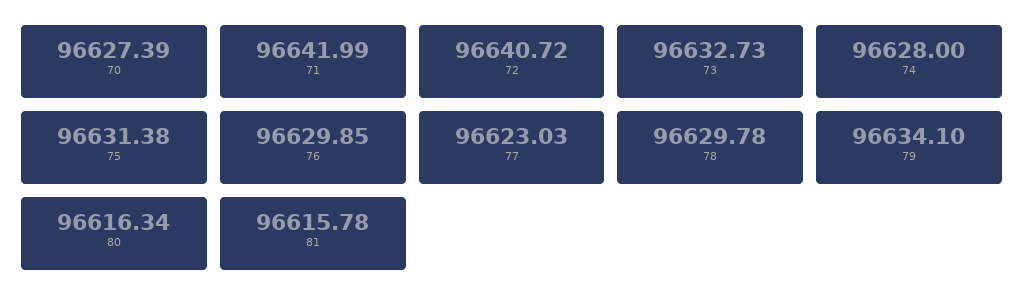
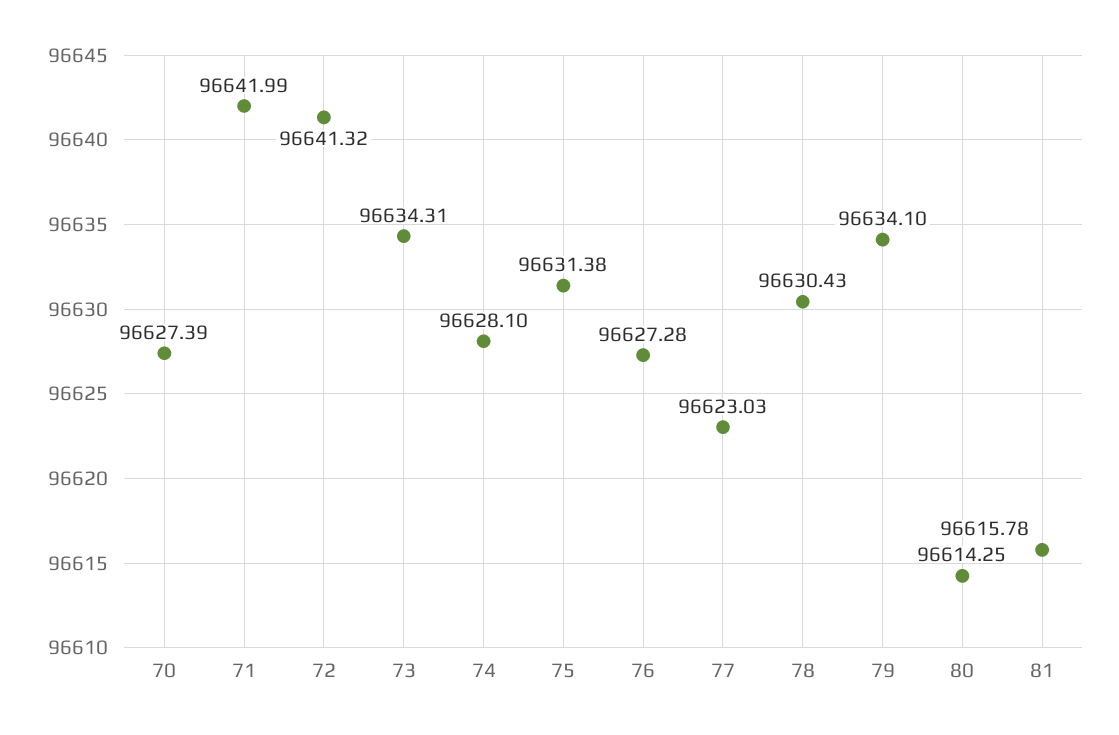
  {
    "70": 96627.39,
    "71": 96641.99,
-   "72": 96640.72,
+   "72": 96641.32,
-   "73": 96632.73,
+   "73": 96634.31,
-   "74": 96628,
+   "74": 96628.1,
    "75": 96631.38,
-   "76": 96629.85,
+   "76": 96627.28,
    "77": 96623.03,
-   "78": 96629.78,
+   "78": 96630.43,
    "79": 96634.1,
-   "80": 96616.34,
+   "80": 96614.25,
    "81": 96615.78
  }

